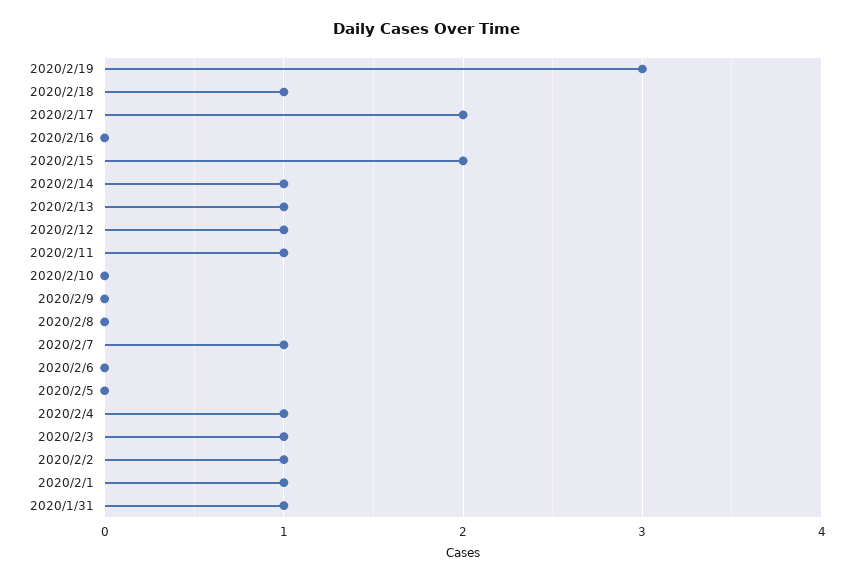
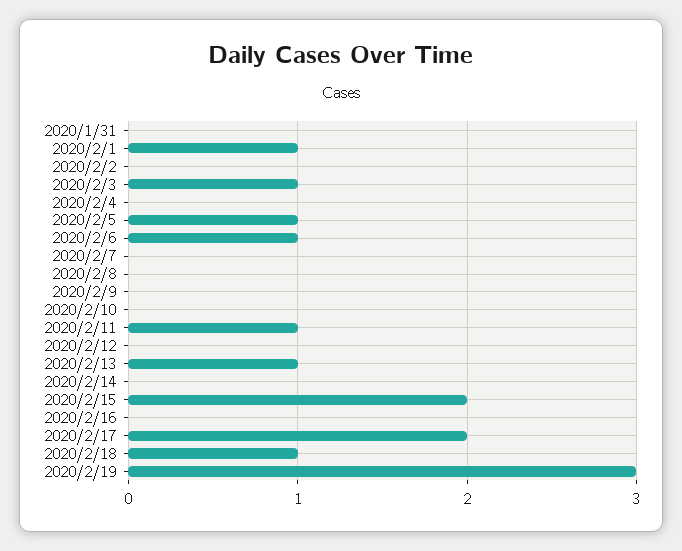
  {
    "2020/2/19": 3,
    "2020/2/18": 1,
    "2020/2/17": 2,
    "2020/2/16": 0,
    "2020/2/15": 2,
-   "2020/2/14": 1,
+   "2020/2/14": 0,
    "2020/2/13": 1,
-   "2020/2/12": 1,
+   "2020/2/12": 0,
    "2020/2/11": 1,
    "2020/2/10": 0,
    "2020/2/9": 0,
    "2020/2/8": 0,
-   "2020/2/7": 1,
+   "2020/2/7": 0,
-   "2020/2/6": 0,
+   "2020/2/6": 1,
-   "2020/2/5": 0,
+   "2020/2/5": 1,
-   "2020/2/4": 1,
+   "2020/2/4": 0,
    "2020/2/3": 1,
-   "2020/2/2": 1,
+   "2020/2/2": 0,
    "2020/2/1": 1,
-   "2020/1/31": 1
+   "2020/1/31": 0
  }

